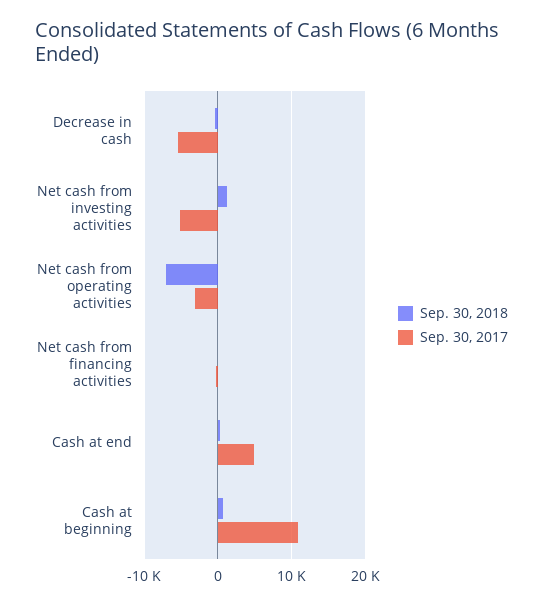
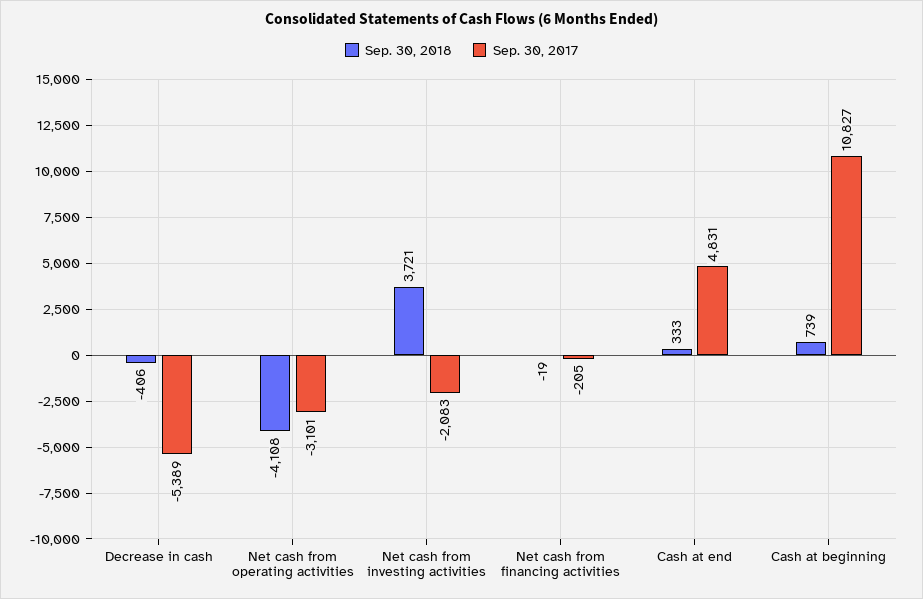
  {
    "Sep. 30, 2018": {
      "Decrease in cash": -406,
-     "Net cash from investing activities": 1000,
+     "Net cash from investing activities": 3721,
-     "Net cash from operating activities": -7000,
+     "Net cash from operating activities": -4108,
      "Net cash from financing activities": -19,
      "Cash at end": 333,
      "Cash at beginning": 739
    },
    "Sep. 30, 2017": {
      "Decrease in cash": -5389,
-     "Net cash from investing activities": -5000,
+     "Net cash from investing activities": -2083,
      "Net cash from operating activities": -3101,
      "Net cash from financing activities": -205,
      "Cash at end": 4831,
      "Cash at beginning": 10827
    }
  }

